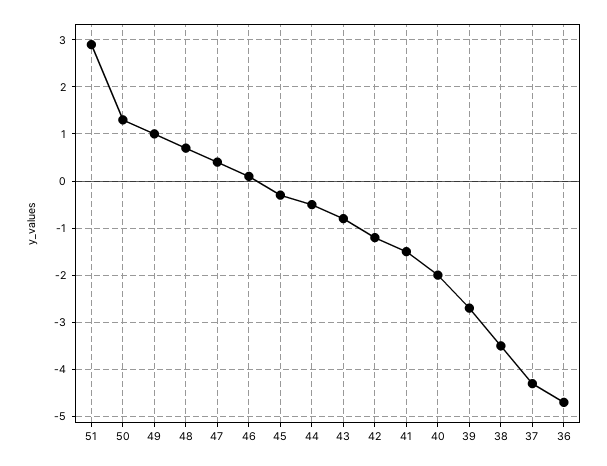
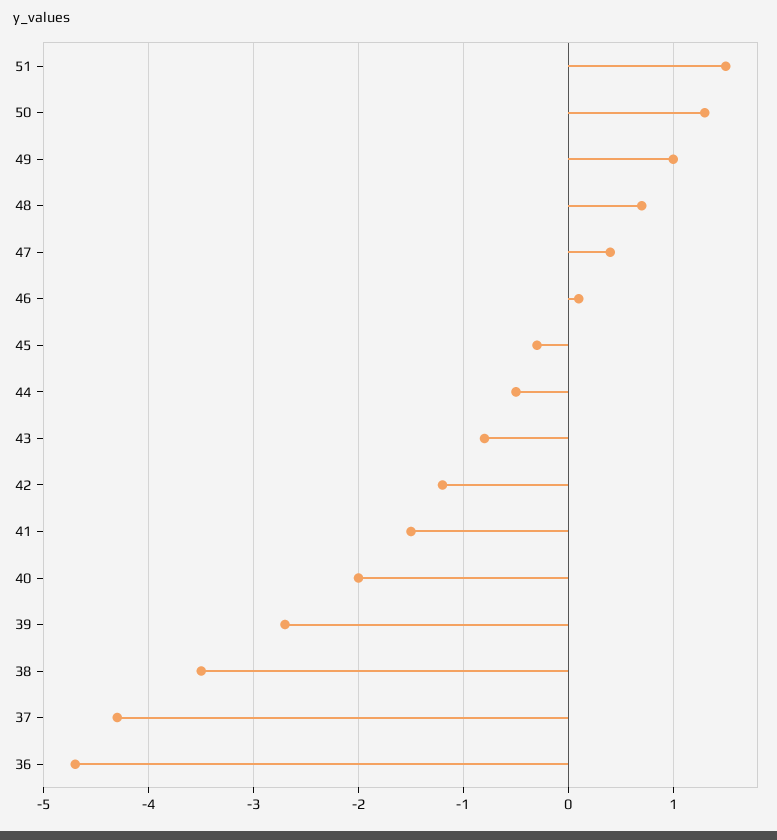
  {
-   "51": 3,
+   "51": 1.5,
    "50": 1.3,
    "49": 1,
    "48": 0.7,
    "47": 0.4,
    "46": 0.1,
    "45": -0.3,
    "44": -0.5,
    "43": -0.8,
    "42": -1.2,
    "41": -1.5,
    "40": -2,
    "39": -2.7,
    "38": -3.5,
    "37": -4.3,
    "36": -4.7
  }

